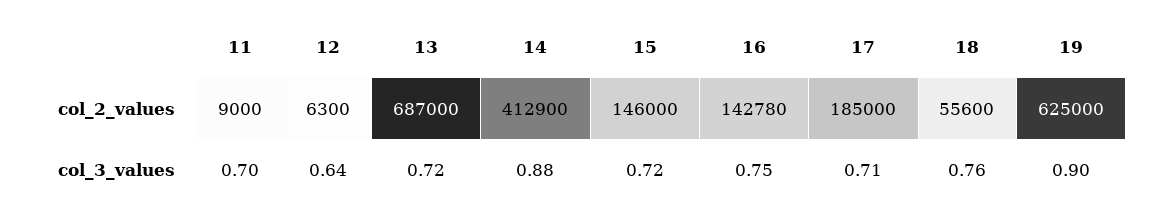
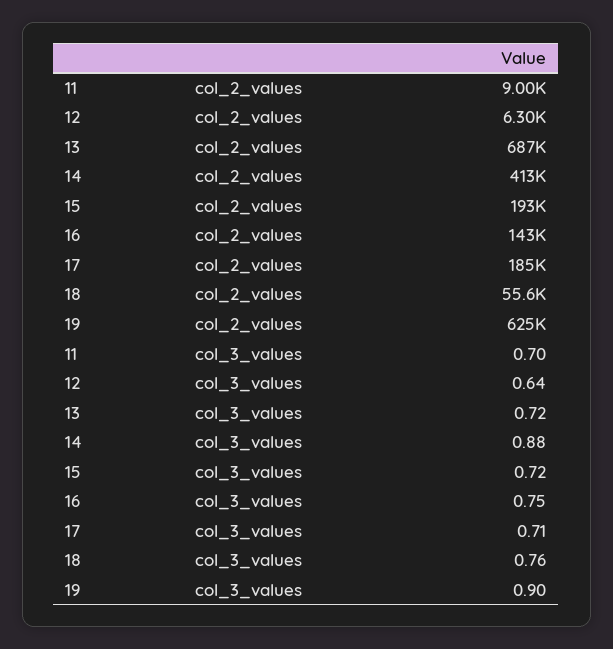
  {
    "11": {
      "col_2_values": 9000,
      "col_3_values": 0.7
    },
    "12": {
      "col_2_values": 6300,
      "col_3_values": 0.64
    },
    "13": {
      "col_2_values": 687000,
      "col_3_values": 0.72
    },
    "14": {
      "col_2_values": 412900,
      "col_3_values": 0.88
    },
    "15": {
-     "col_2_values": 146000,
+     "col_2_values": 193000,
      "col_3_values": 0.72
    },
    "16": {
      "col_2_values": 142780,
      "col_3_values": 0.75
    },
    "17": {
      "col_2_values": 185000,
      "col_3_values": 0.71
    },
    "18": {
      "col_2_values": 55600,
      "col_3_values": 0.76
    },
    "19": {
      "col_2_values": 625000,
      "col_3_values": 0.9
    }
  }

